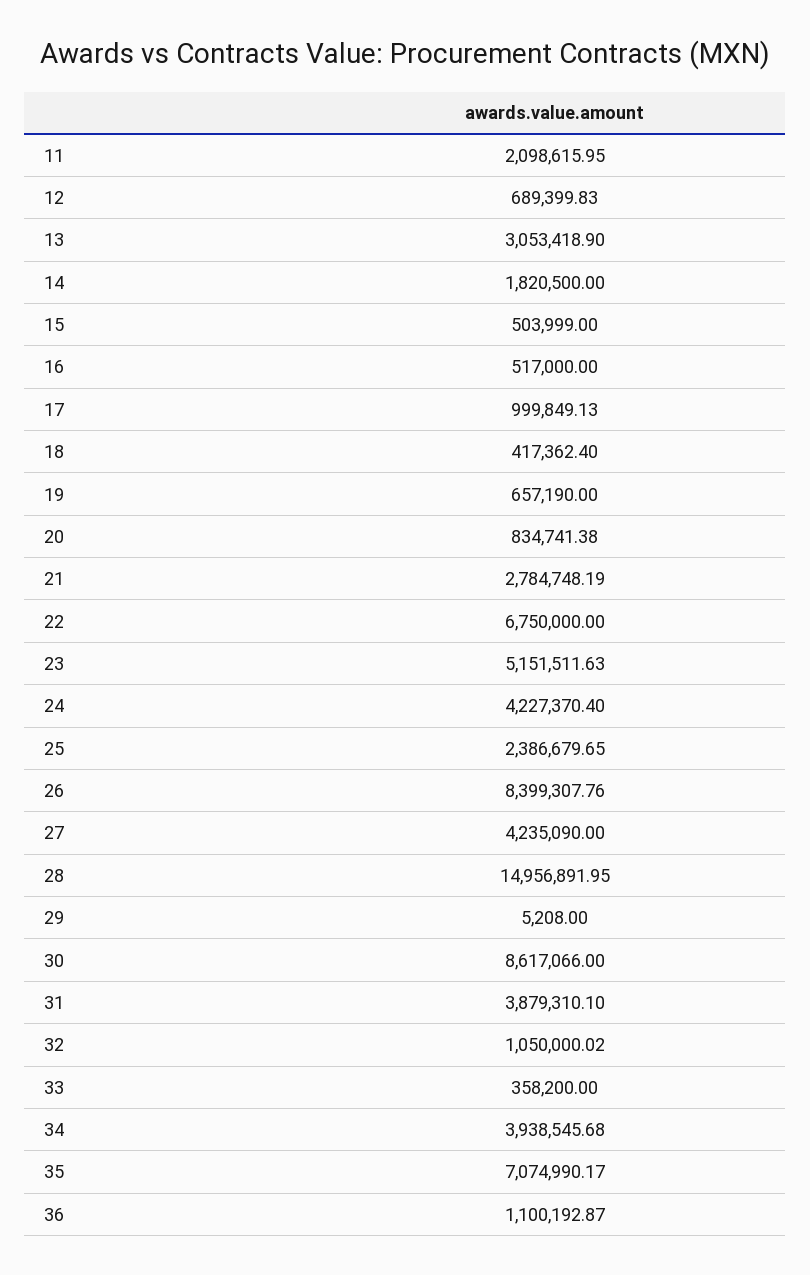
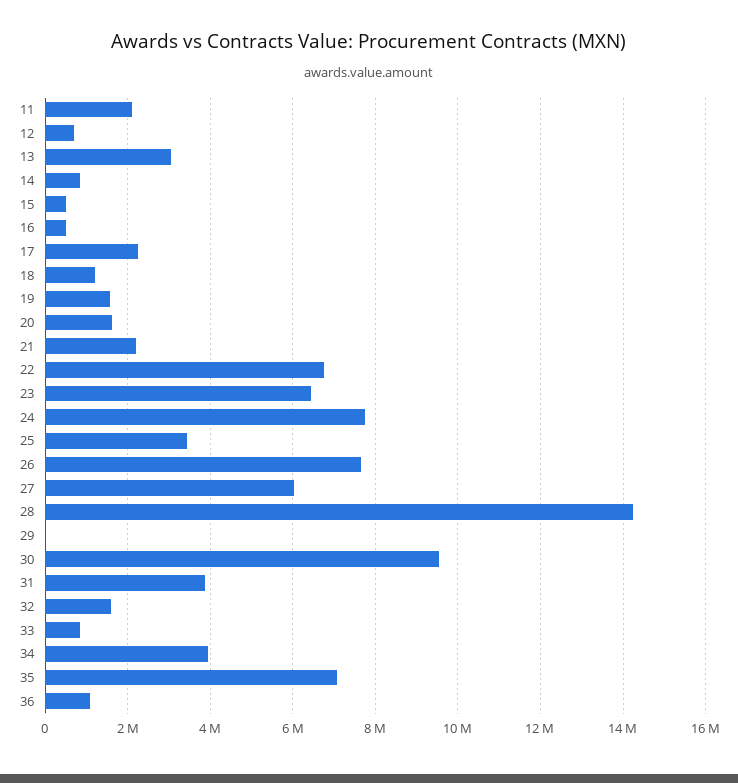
  {
    "11": 2098615.95,
    "12": 689399.83,
    "13": 3053418.9,
-   "14": 1820500,
+   "14": 800000,
    "15": 503999,
    "16": 517000,
-   "17": 999849.13,
+   "17": 2200000,
-   "18": 417362.4,
+   "18": 1200000,
-   "19": 657190,
+   "19": 1600000,
-   "20": 834741.38,
+   "20": 1600000,
-   "21": 2784748.19,
+   "21": 2200000,
    "22": 6750000,
-   "23": 5151511.63,
+   "23": 6400000,
-   "24": 4227370.4,
+   "24": 7800000,
-   "25": 2386679.65,
+   "25": 3400000,
-   "26": 8399307.76,
+   "26": 7600000,
-   "27": 4235090,
+   "27": 6000000,
-   "28": 14956891.95,
+   "28": 14200000,
    "29": 5208,
-   "30": 8617066,
+   "30": 9600000,
    "31": 3879310.1,
-   "32": 1050000.02,
+   "32": 1600000,
-   "33": 358200,
+   "33": 800000,
    "34": 3938545.68,
    "35": 7074990.17,
    "36": 1100192.87
  }

